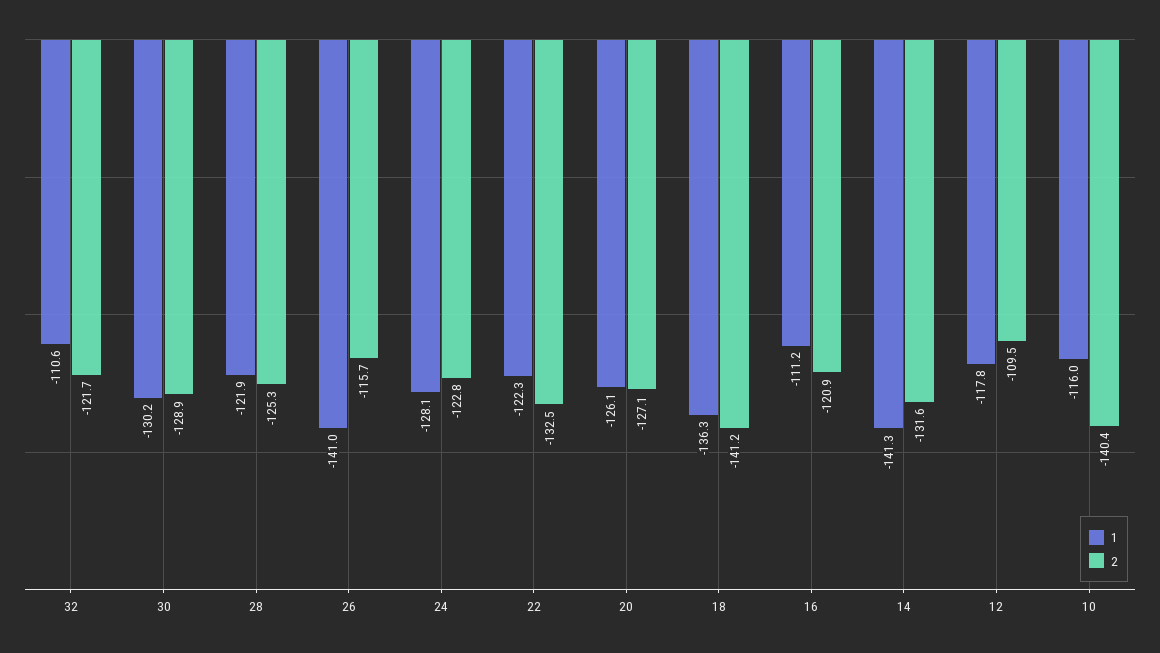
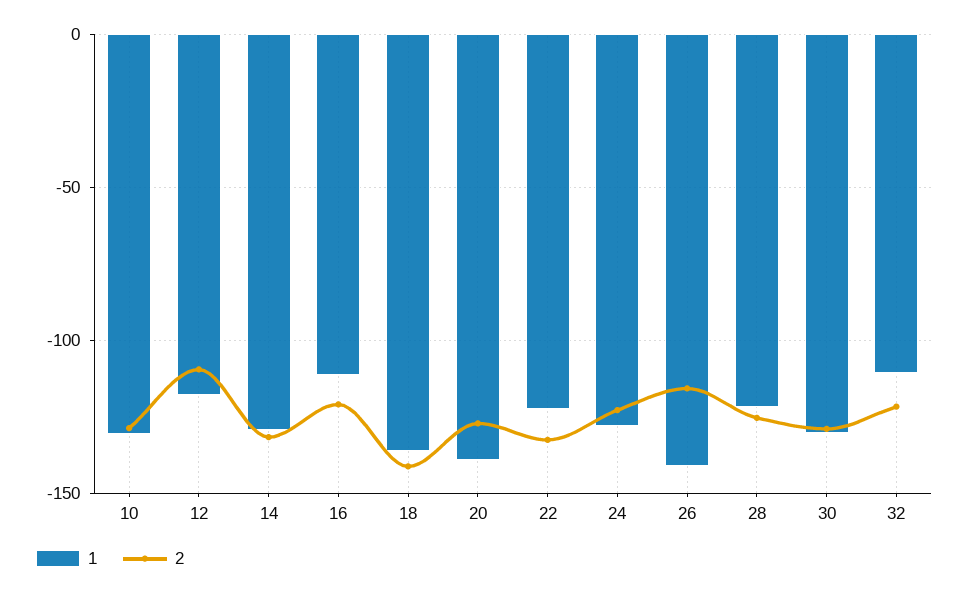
  {
    "1": {
      "32": -110.6,
      "30": -130.2,
      "28": -121.9,
      "26": -141,
      "24": -128.1,
      "22": -122.3,
-     "20": -126.1,
+     "20": -140,
      "18": -136.3,
      "16": -111.2,
-     "14": -141.3,
+     "14": -130,
      "12": -117.8,
-     "10": -116
+     "10": -130
    },
    "2": {
      "32": -121.7,
      "30": -128.9,
      "28": -125.3,
      "26": -115.7,
      "24": -122.8,
      "22": -132.5,
      "20": -127.1,
      "18": -141.2,
      "16": -120.9,
      "14": -131.6,
      "12": -109.5,
-     "10": -140.4
+     "10": -130
    }
  }

